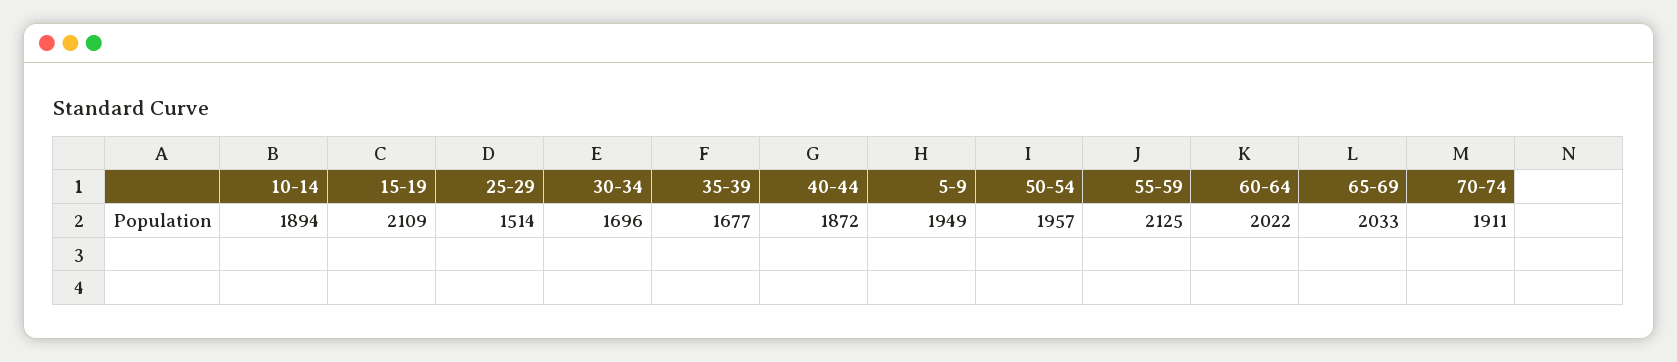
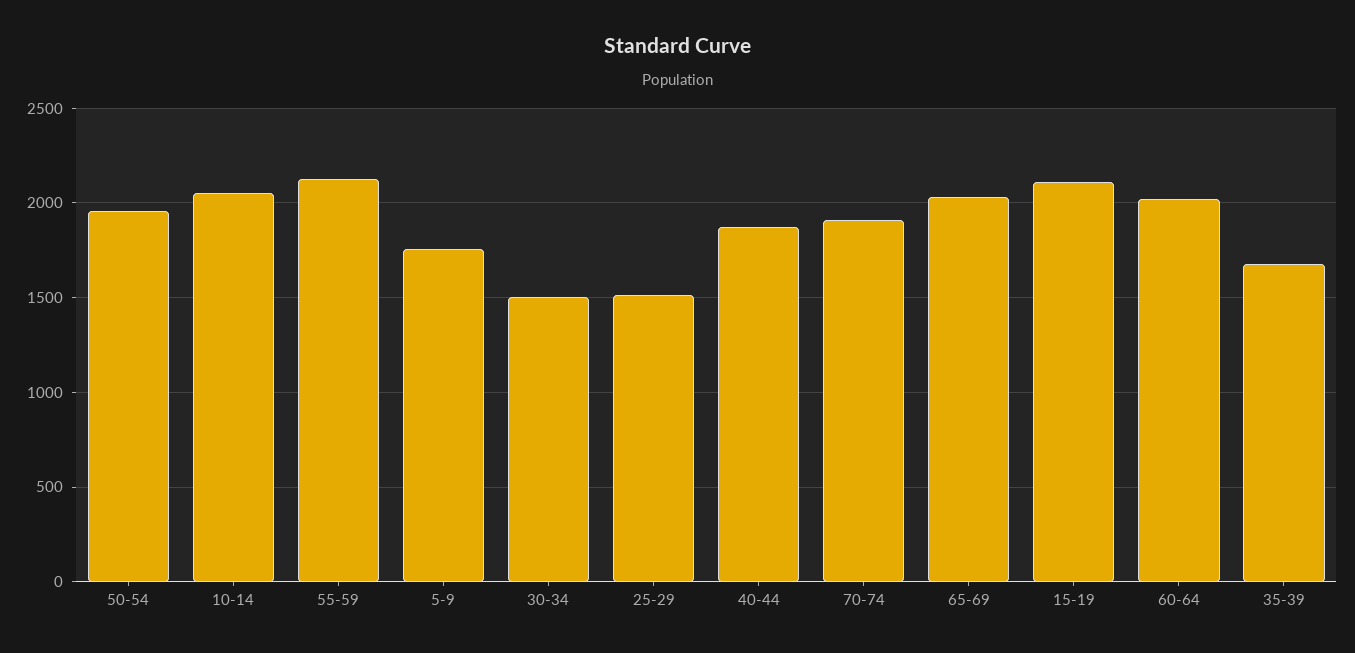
  {
-   "10-14": 1894,
+   "10-14": 2050,
    "15-19": 2109,
    "25-29": 1514,
-   "30-34": 1696,
+   "30-34": 1500,
    "35-39": 1677,
    "40-44": 1872,
-   "5-9": 1949,
+   "5-9": 1750,
    "50-54": 1957,
    "55-59": 2125,
    "60-64": 2022,
    "65-69": 2033,
    "70-74": 1911
  }

